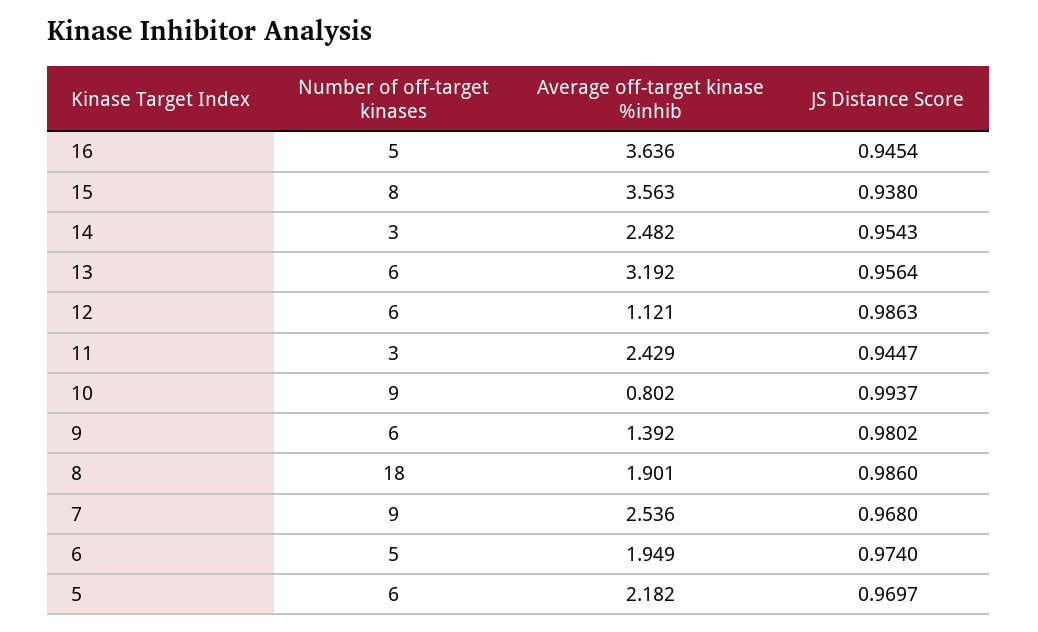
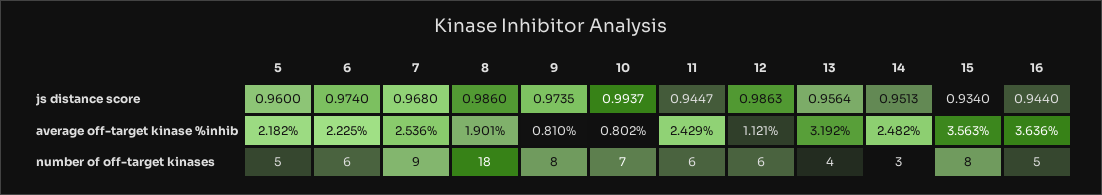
  {
    "Number of off-target kinases": {
      "16": 5,
      "15": 8,
      "14": 3,
-     "13": 6,
+     "13": 4,
      "12": 6,
-     "11": 3,
+     "11": 6,
-     "10": 9,
+     "10": 7,
-     "9": 6,
+     "9": 8,
      "8": 18,
      "7": 9,
-     "6": 5,
+     "6": 6,
-     "5": 6
+     "5": 5
    },
    "Average off-target kinase %inhib": {
      "16": 3.636,
      "15": 3.563,
      "14": 2.482,
      "13": 3.192,
      "12": 1.121,
      "11": 2.429,
      "10": 0.802,
-     "9": 1.392,
+     "9": 0.81,
      "8": 1.901,
      "7": 2.536,
-     "6": 1.949,
+     "6": 2.225,
      "5": 2.182
    },
    "JS Distance Score": {
-     "16": 0.9454,
+     "16": 0.944,
-     "15": 0.938,
+     "15": 0.934,
-     "14": 0.9543,
+     "14": 0.9513,
      "13": 0.9564,
      "12": 0.9863,
      "11": 0.9447,
      "10": 0.9937,
-     "9": 0.9802,
+     "9": 0.9735,
      "8": 0.986,
      "7": 0.968,
      "6": 0.974,
-     "5": 0.9697
+     "5": 0.96
    }
  }

